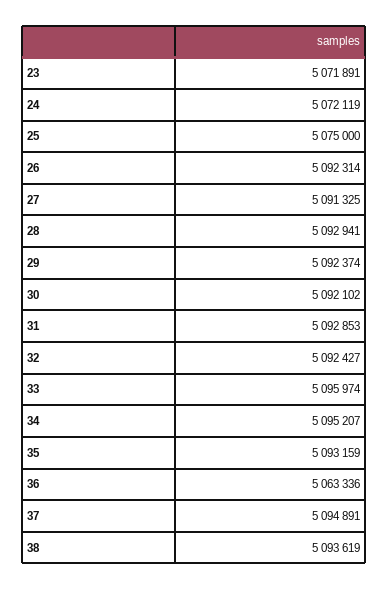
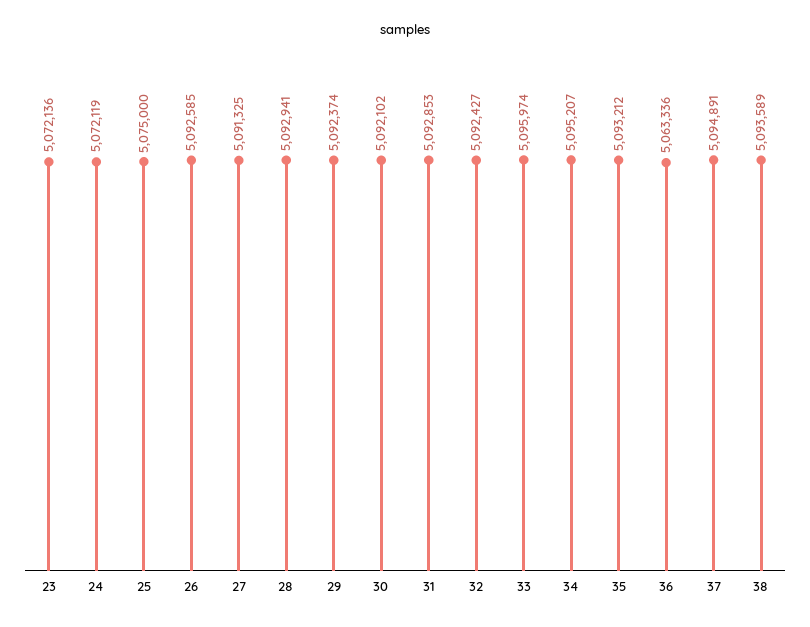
  {
-   "23": 5071891,
+   "23": 5072136,
    "24": 5072119,
    "25": 5075000,
-   "26": 5092314,
+   "26": 5092585,
    "27": 5091325,
    "28": 5092941,
    "29": 5092374,
    "30": 5092102,
    "31": 5092853,
    "32": 5092427,
    "33": 5095974,
    "34": 5095207,
-   "35": 5093159,
+   "35": 5093212,
    "36": 5063336,
    "37": 5094891,
-   "38": 5093619
+   "38": 5093589
  }

